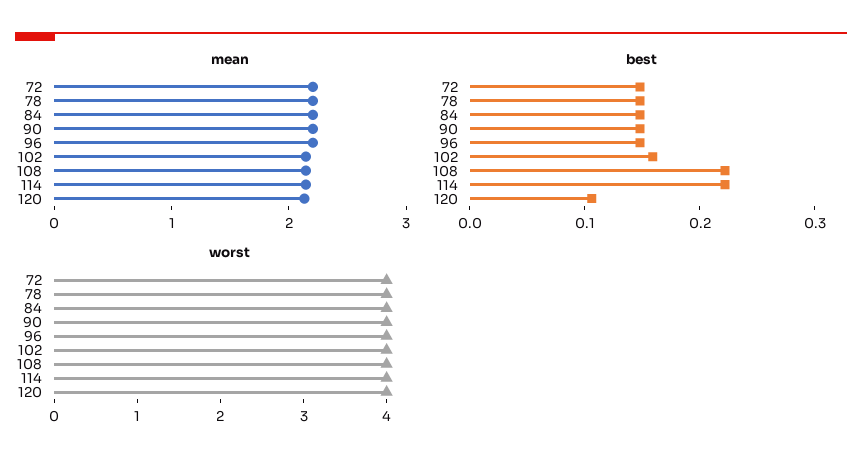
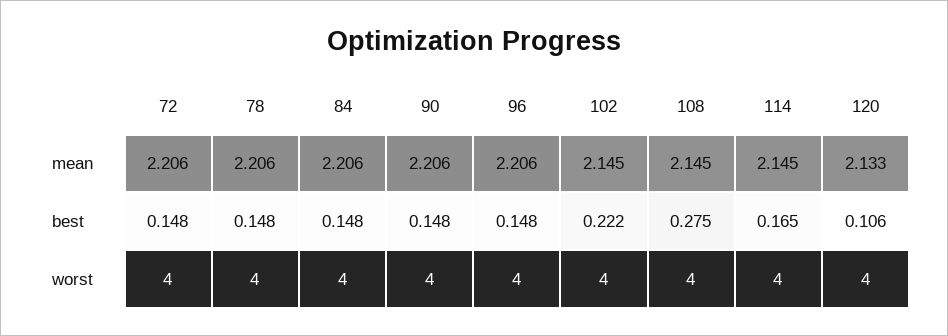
  {
    "mean": {
      "72": 2.206,
      "78": 2.206,
      "84": 2.206,
      "90": 2.206,
      "96": 2.206,
      "102": 2.145,
      "108": 2.145,
      "114": 2.145,
      "120": 2.133
    },
    "best": {
      "72": 0.148,
      "78": 0.148,
      "84": 0.148,
      "90": 0.148,
      "96": 0.148,
-     "102": 0.16,
+     "102": 0.222,
-     "108": 0.22,
+     "108": 0.275,
-     "114": 0.22,
+     "114": 0.165,
      "120": 0.106
    },
    "worst": {
      "72": 4,
      "78": 4,
      "84": 4,
      "90": 4,
      "96": 4,
      "102": 4,
      "108": 4,
      "114": 4,
      "120": 4
    }
  }

